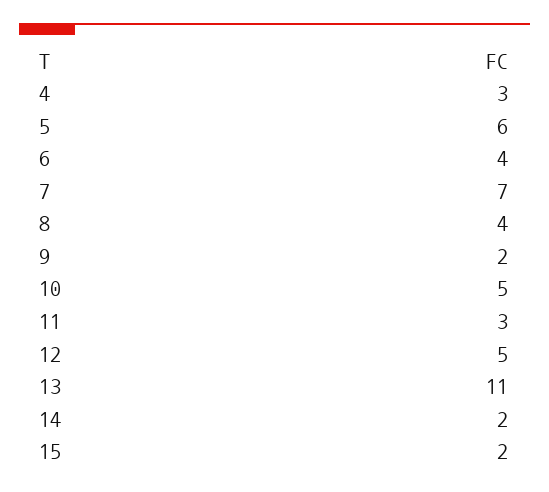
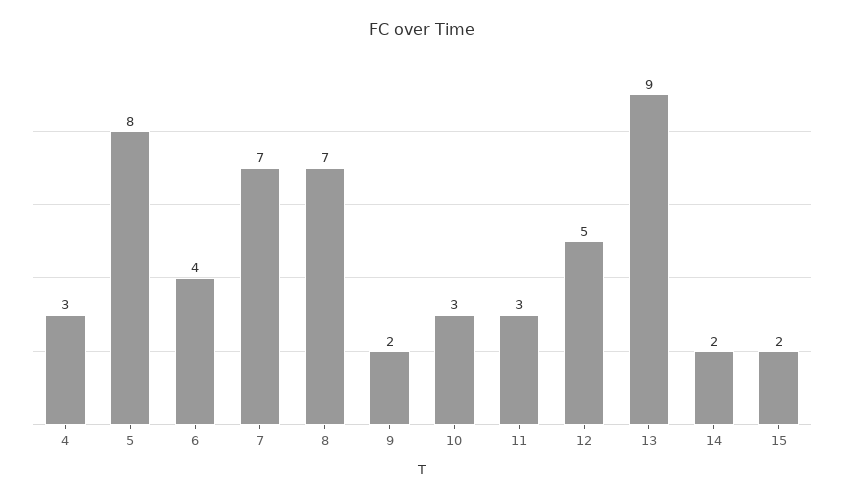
  {
    "4": 3,
-   "5": 6,
+   "5": 8,
    "6": 4,
    "7": 7,
-   "8": 4,
+   "8": 7,
    "9": 2,
-   "10": 5,
+   "10": 3,
    "11": 3,
    "12": 5,
-   "13": 11,
+   "13": 9,
    "14": 2,
    "15": 2
  }

